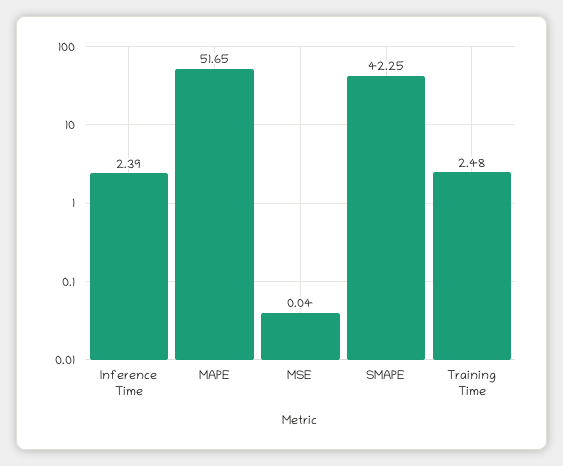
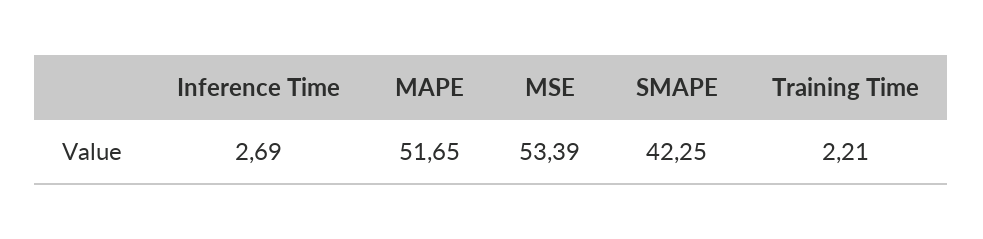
  {
-   "Inference Time": 2.39,
+   "Inference Time": 2.69,
    "MAPE": 51.65,
-   "MSE": 0.04,
+   "MSE": 53.39,
    "SMAPE": 42.25,
-   "Training Time": 2.48
+   "Training Time": 2.21
  }

